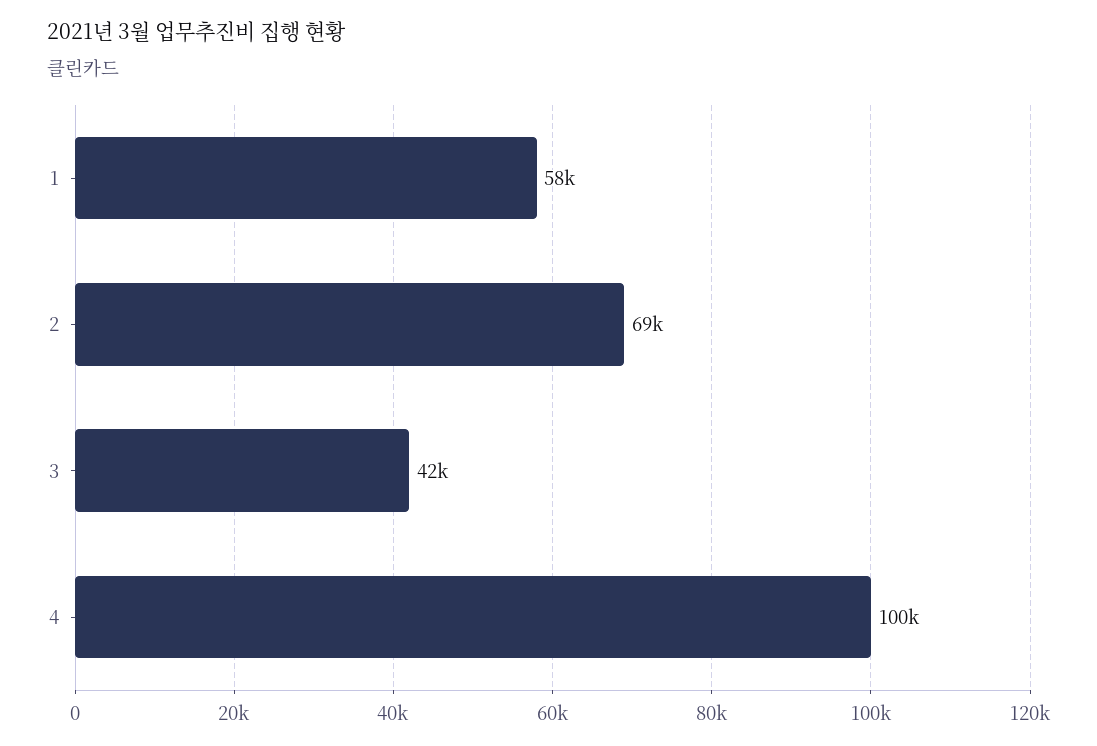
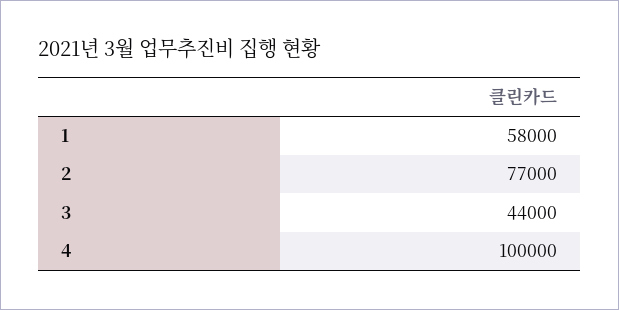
  {
    "1": 58000,
-   "2": 69000,
+   "2": 77000,
-   "3": 42000,
+   "3": 44000,
    "4": 100000
  }

